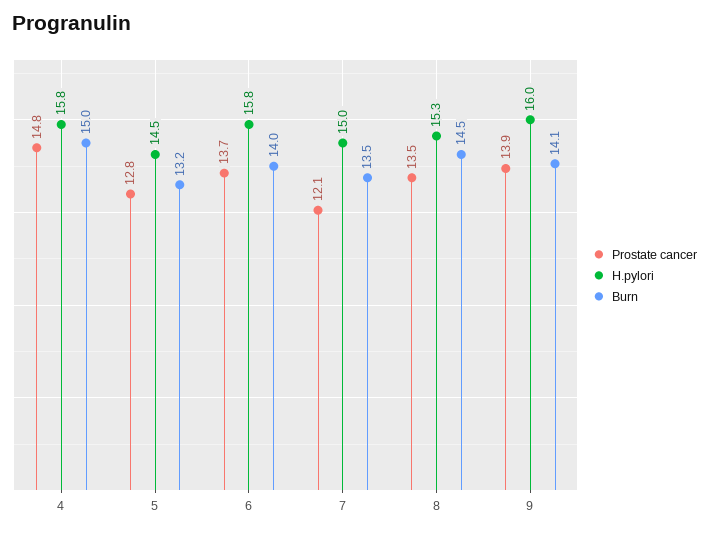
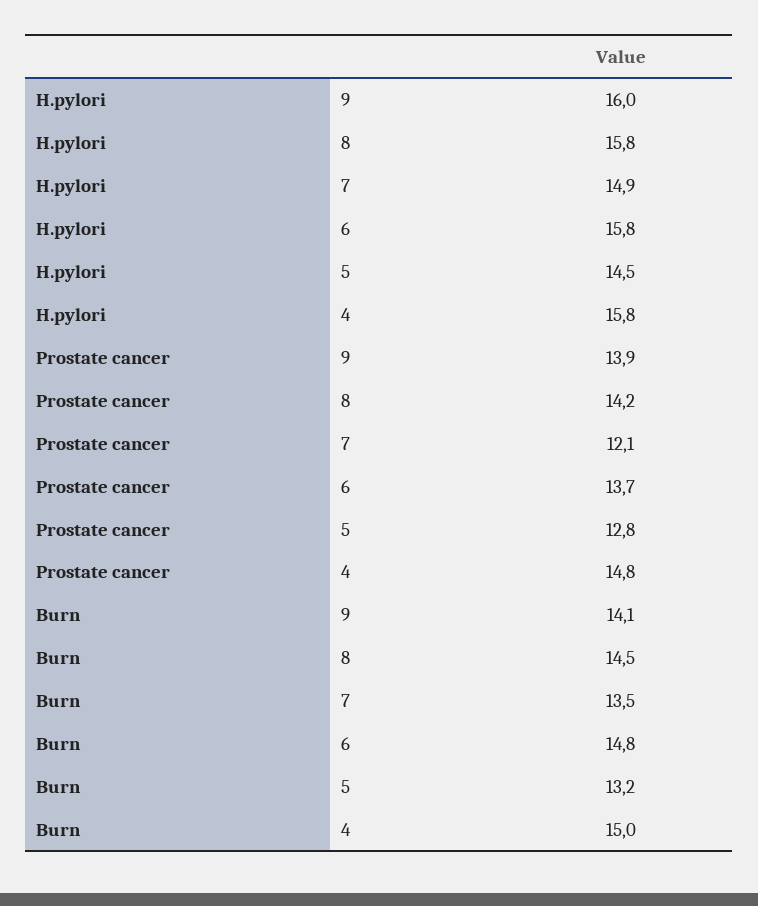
  {
    "Prostate cancer": {
      "4": 14.8,
      "5": 12.8,
      "6": 13.7,
      "7": 12.1,
-     "8": 13.5,
+     "8": 14.2,
      "9": 13.9
    },
    "H.pylori": {
      "4": 15.8,
      "5": 14.5,
      "6": 15.8,
-     "7": 15,
+     "7": 14.9,
-     "8": 15.3,
+     "8": 15.8,
      "9": 16
    },
    "Burn": {
      "4": 15,
      "5": 13.2,
-     "6": 14,
+     "6": 14.8,
      "7": 13.5,
      "8": 14.5,
      "9": 14.1
    }
  }

